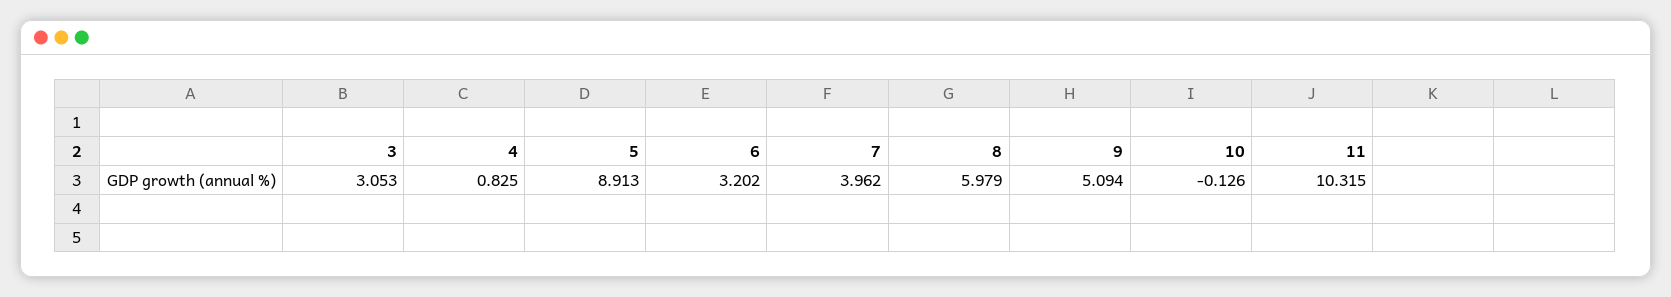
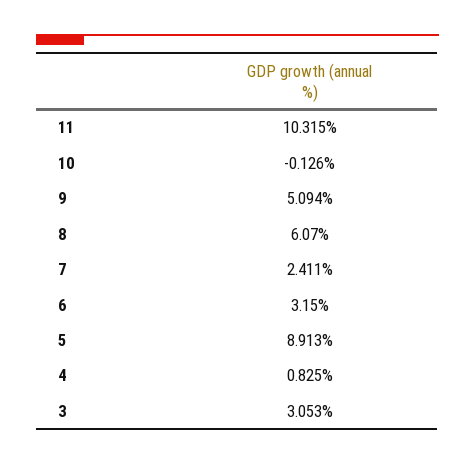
  {
    "3": 3.053,
    "4": 0.825,
    "5": 8.913,
-   "6": 3.202,
+   "6": 3.15,
-   "7": 3.962,
+   "7": 2.411,
-   "8": 5.979,
+   "8": 6.07,
    "9": 5.094,
    "10": -0.126,
    "11": 10.315
  }

